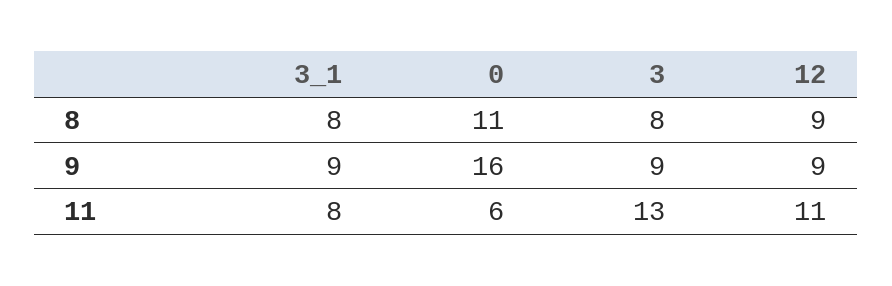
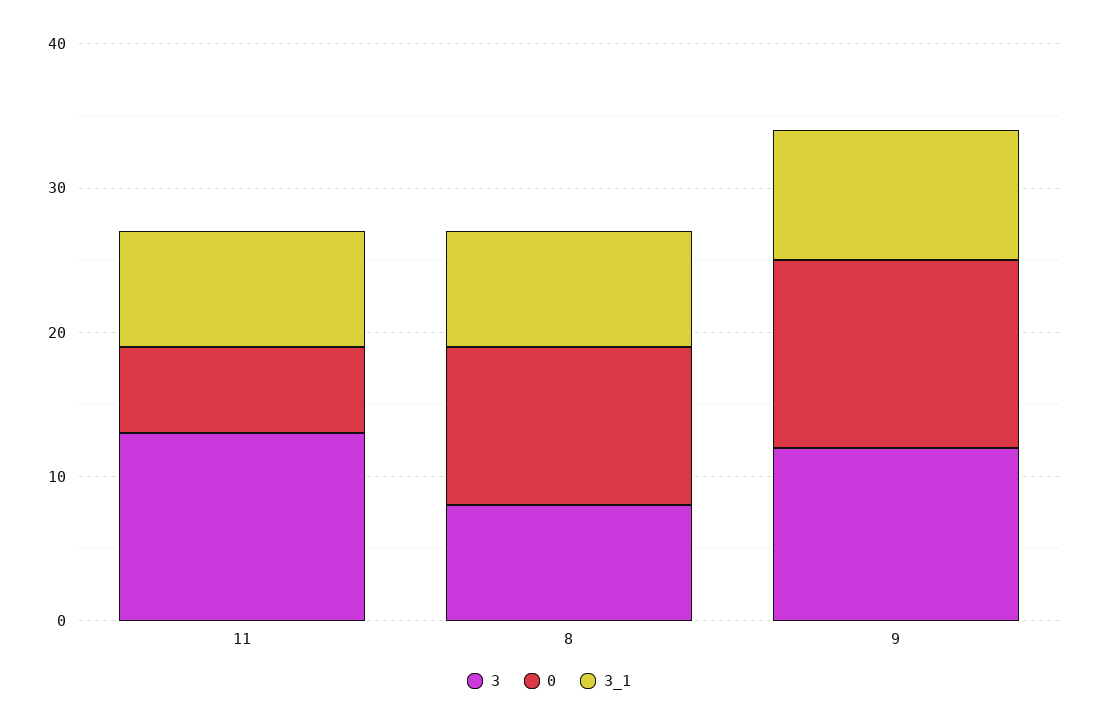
  {
    "3_1": {
      "8": 8,
      "9": 9,
      "11": 8
    },
    "0": {
      "8": 11,
-     "9": 16,
+     "9": 13,
      "11": 6
    },
    "3": {
      "8": 8,
-     "9": 9,
+     "9": 12,
      "11": 13
-   },
+   }
-   "12": {
-     "8": 9,
-     "9": 9,
-     "11": 11
-   }
  }

